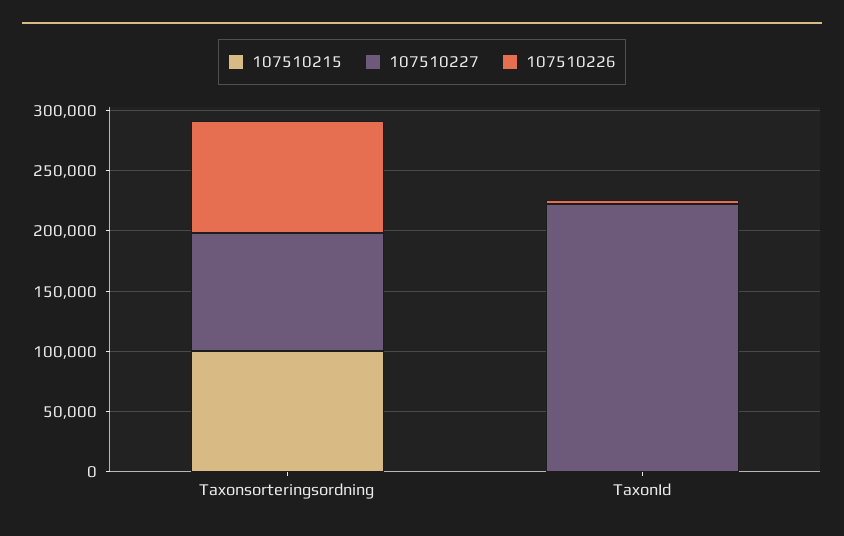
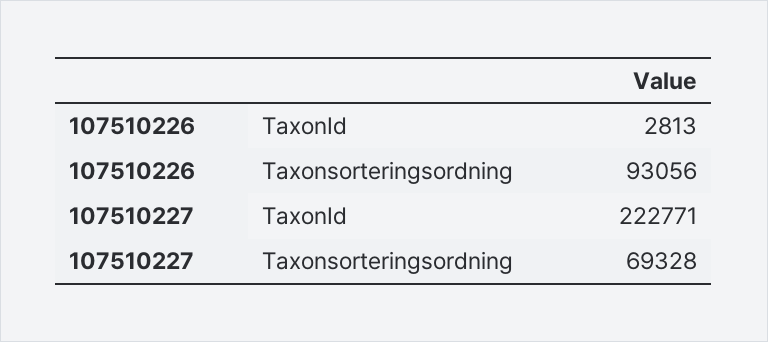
  {
-   "107510215": {
-     "Taxonsorteringsordning": 100000,
-     "TaxonId": 0
-   },
    "107510227": {
-     "Taxonsorteringsordning": 100000,
+     "Taxonsorteringsordning": 69328,
      "TaxonId": 222771
    },
    "107510226": {
      "Taxonsorteringsordning": 93056,
      "TaxonId": 2813
    }
  }

